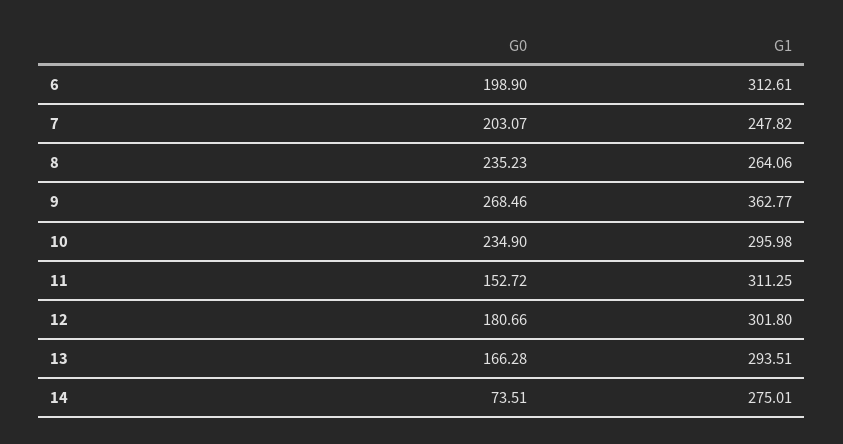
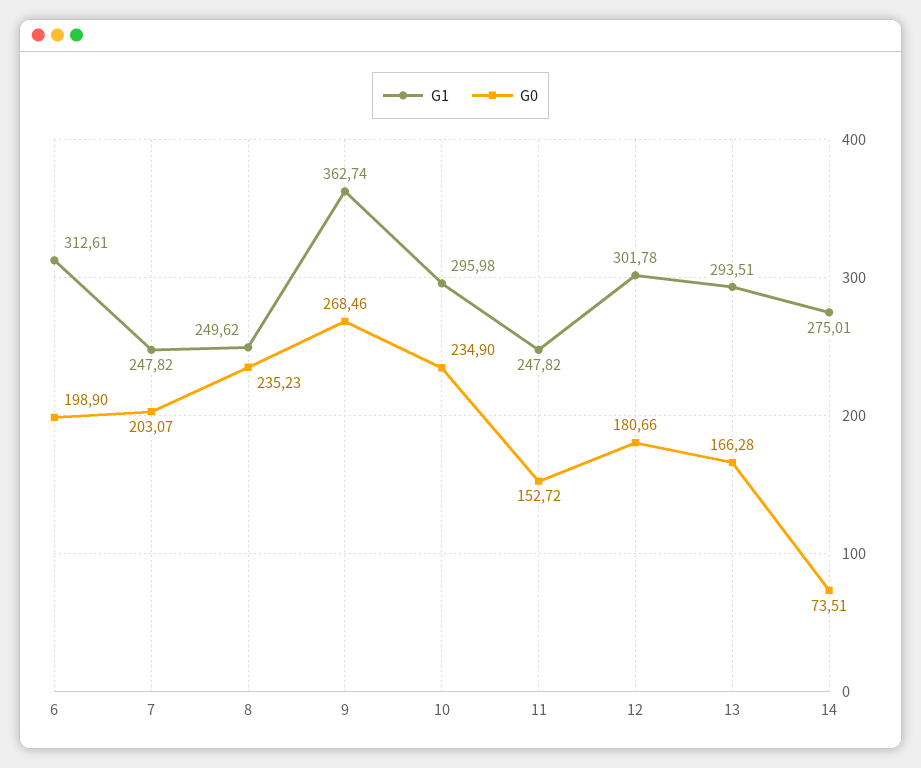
  {
    "G0": {
      "6": 198.9,
      "7": 203.07,
      "8": 235.23,
      "9": 268.46,
      "10": 234.9,
      "11": 152.72,
      "12": 180.66,
      "13": 166.28,
      "14": 73.51
    },
    "G1": {
      "6": 312.61,
      "7": 247.82,
-     "8": 264.06,
+     "8": 249.62,
-     "9": 362.77,
+     "9": 362.74,
      "10": 295.98,
-     "11": 311.25,
+     "11": 247.82,
-     "12": 301.8,
+     "12": 301.78,
      "13": 293.51,
      "14": 275.01
    }
  }

